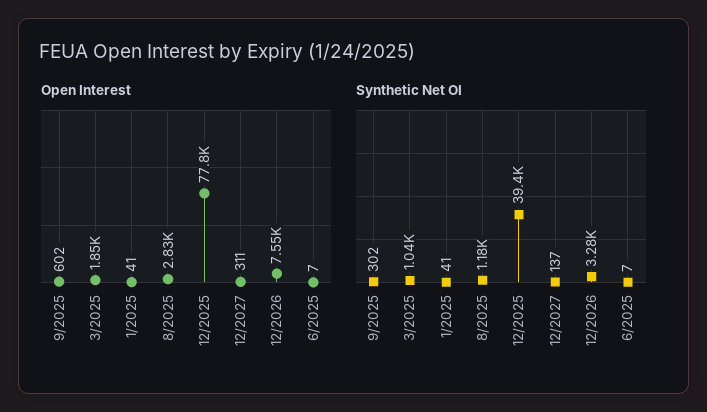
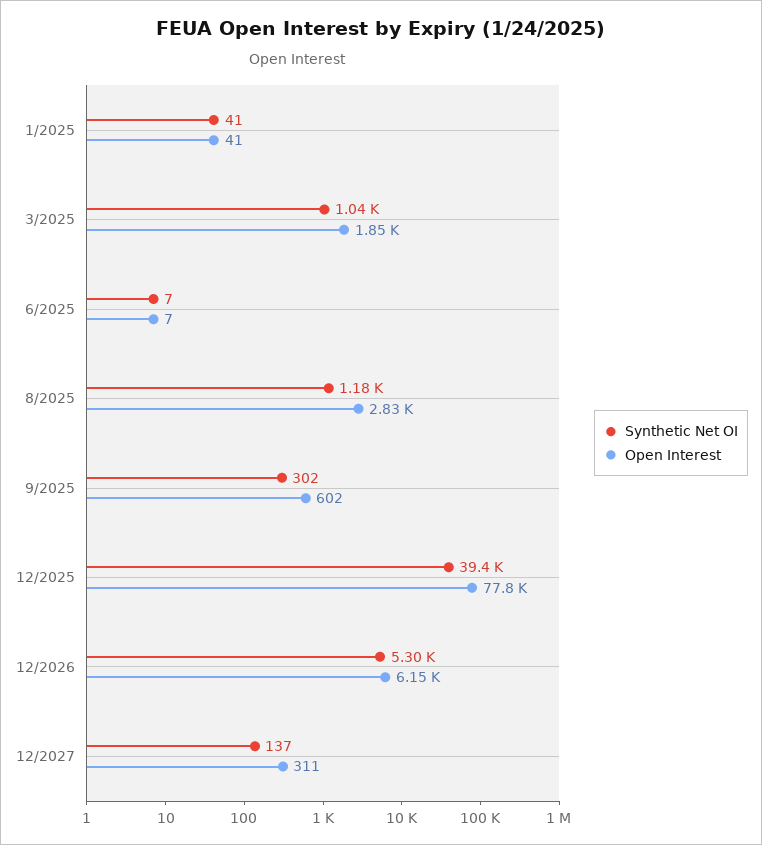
  {
    "Open Interest": {
      "9/2025": 602,
      "3/2025": 1850,
      "1/2025": 41,
      "8/2025": 2830,
      "12/2025": 77800,
      "12/2027": 311,
-     "12/2026": 7550,
+     "12/2026": 6150,
      "6/2025": 7
    },
    "Synthetic Net OI": {
      "9/2025": 302,
      "3/2025": 1040,
      "1/2025": 41,
      "8/2025": 1180,
      "12/2025": 39400,
      "12/2027": 137,
-     "12/2026": 3280,
+     "12/2026": 5300,
      "6/2025": 7
    }
  }

